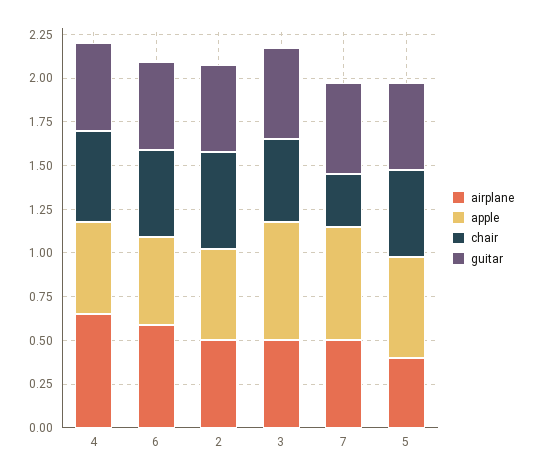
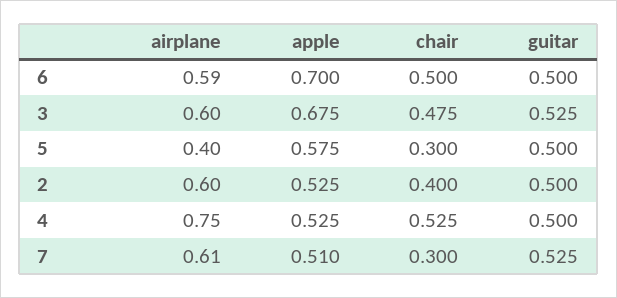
  {
    "airplane": {
-     "4": 0.65,
+     "4": 0.75,
      "6": 0.59,
-     "2": 0.5,
+     "2": 0.6,
-     "3": 0.5,
+     "3": 0.6,
-     "7": 0.5,
+     "7": 0.61,
      "5": 0.4
    },
    "apple": {
      "4": 0.525,
-     "6": 0.5,
+     "6": 0.7,
      "2": 0.525,
      "3": 0.675,
-     "7": 0.65,
+     "7": 0.51,
      "5": 0.575
    },
    "chair": {
      "4": 0.525,
      "6": 0.5,
-     "2": 0.55,
+     "2": 0.4,
      "3": 0.475,
      "7": 0.3,
-     "5": 0.5
+     "5": 0.3
    },
    "guitar": {
      "4": 0.5,
      "6": 0.5,
      "2": 0.5,
      "3": 0.525,
      "7": 0.525,
      "5": 0.5
    }
  }

